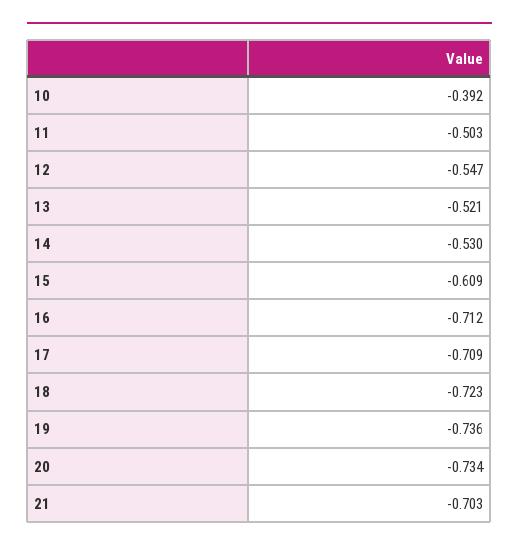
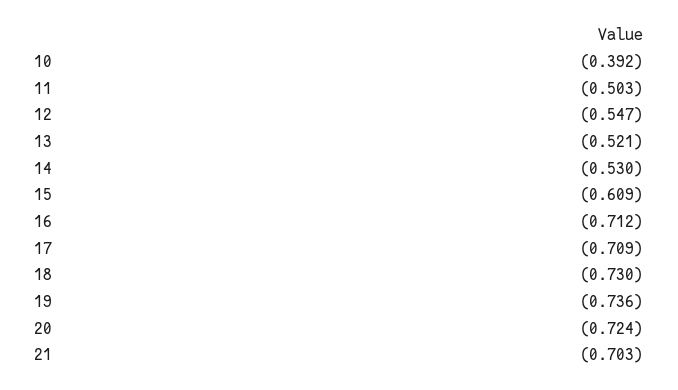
  {
    "10": -0.392,
    "11": -0.503,
    "12": -0.547,
    "13": -0.521,
    "14": -0.53,
    "15": -0.609,
    "16": -0.712,
    "17": -0.709,
-   "18": -0.723,
+   "18": -0.73,
    "19": -0.736,
-   "20": -0.734,
+   "20": -0.724,
    "21": -0.703
  }

